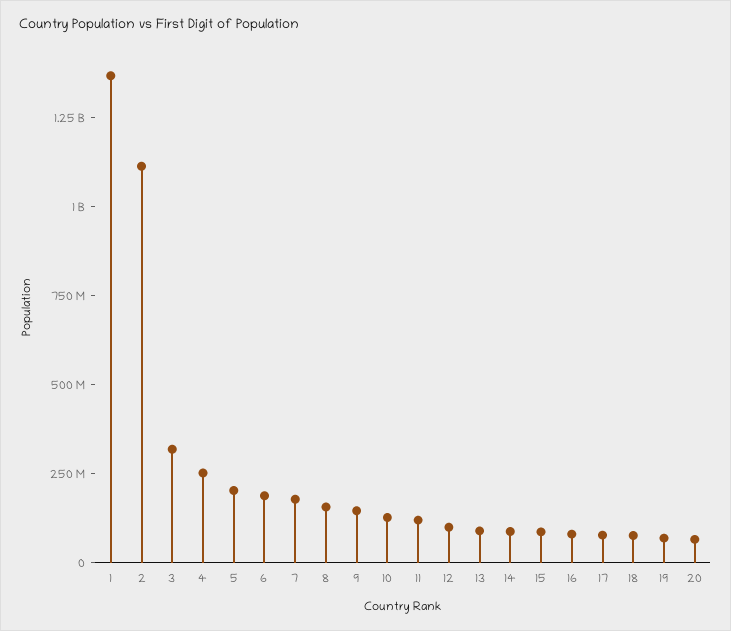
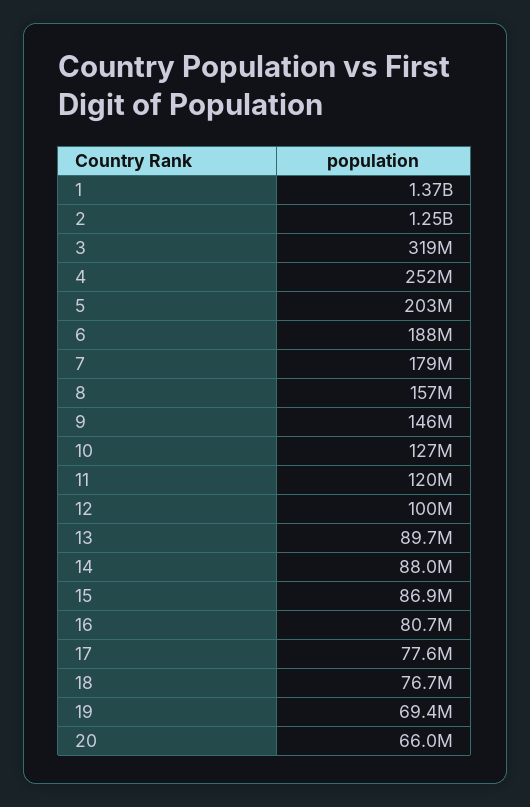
  {
    "1": 1370000000,
-   "2": 1100000000,
+   "2": 1250000000,
    "3": 319000000,
    "4": 252000000,
    "5": 203000000,
    "6": 188000000,
    "7": 179000000,
    "8": 157000000,
    "9": 146000000,
    "10": 127000000,
    "11": 120000000,
    "12": 100000000,
    "13": 89700000,
    "14": 88000000,
    "15": 86900000,
    "16": 80700000,
    "17": 77600000,
    "18": 76700000,
    "19": 69400000,
    "20": 66000000
  }

